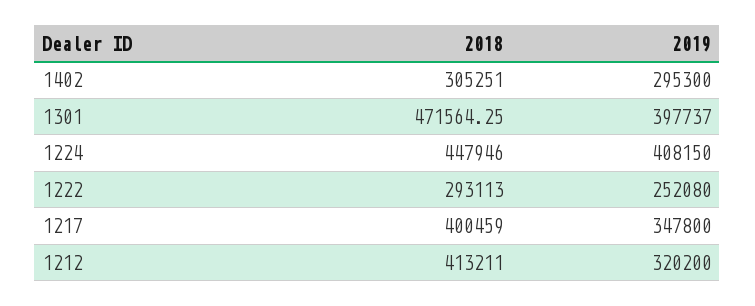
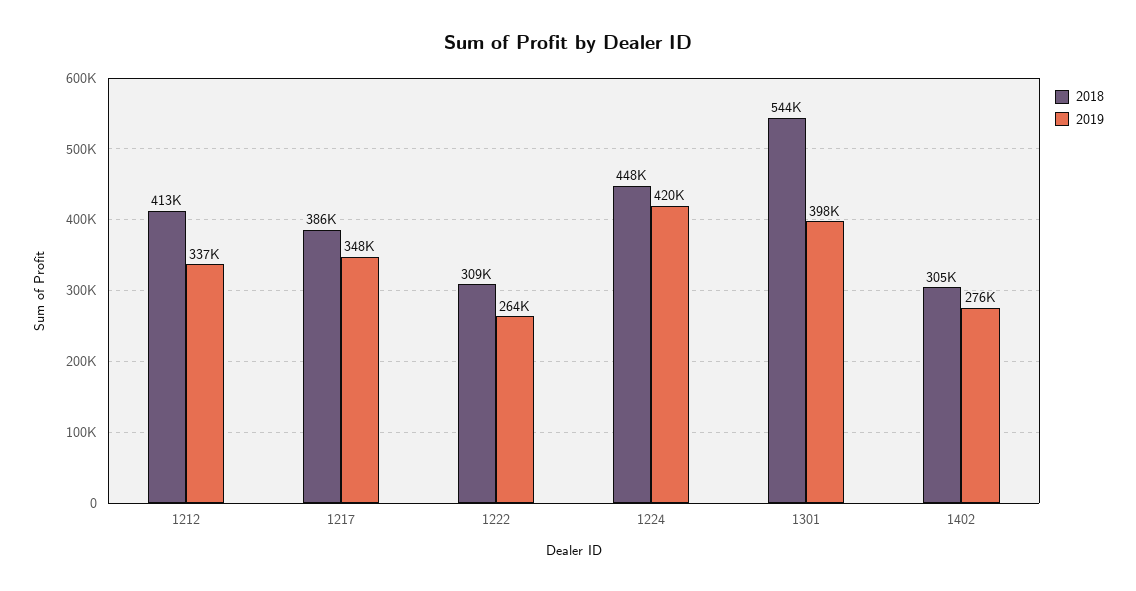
  {
    "2018": {
      "1402": 305251,
-     "1301": 471564.25,
+     "1301": 544000,
      "1224": 447946,
-     "1222": 293113,
+     "1222": 309000,
-     "1217": 400459,
+     "1217": 386000,
      "1212": 413211
    },
    "2019": {
-     "1402": 295300,
+     "1402": 276000,
      "1301": 397737,
-     "1224": 408150,
+     "1224": 420000,
-     "1222": 252080,
+     "1222": 264000,
      "1217": 347800,
-     "1212": 320200
+     "1212": 337000
    }
  }

